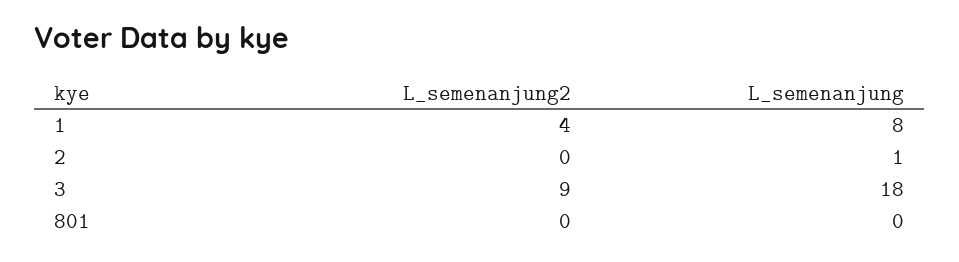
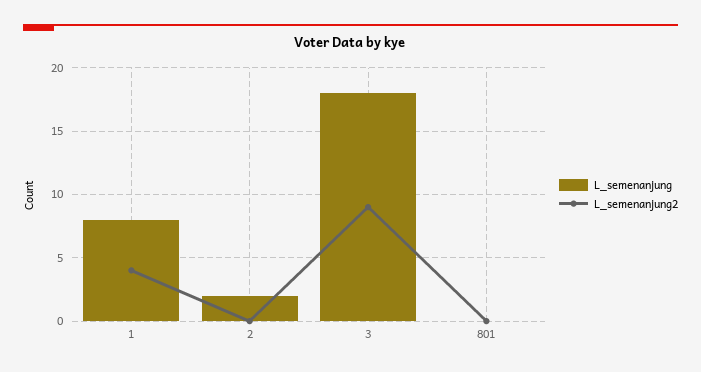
  {
    "L_semenanjung2": {
      "1": 4,
      "2": 0,
      "3": 9,
      "801": 0
    },
    "L_semenanjung": {
      "1": 8,
-     "2": 1,
+     "2": 2,
      "3": 18,
      "801": 0
    }
  }

